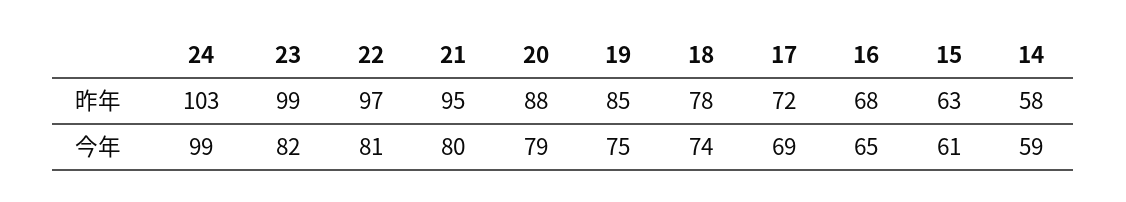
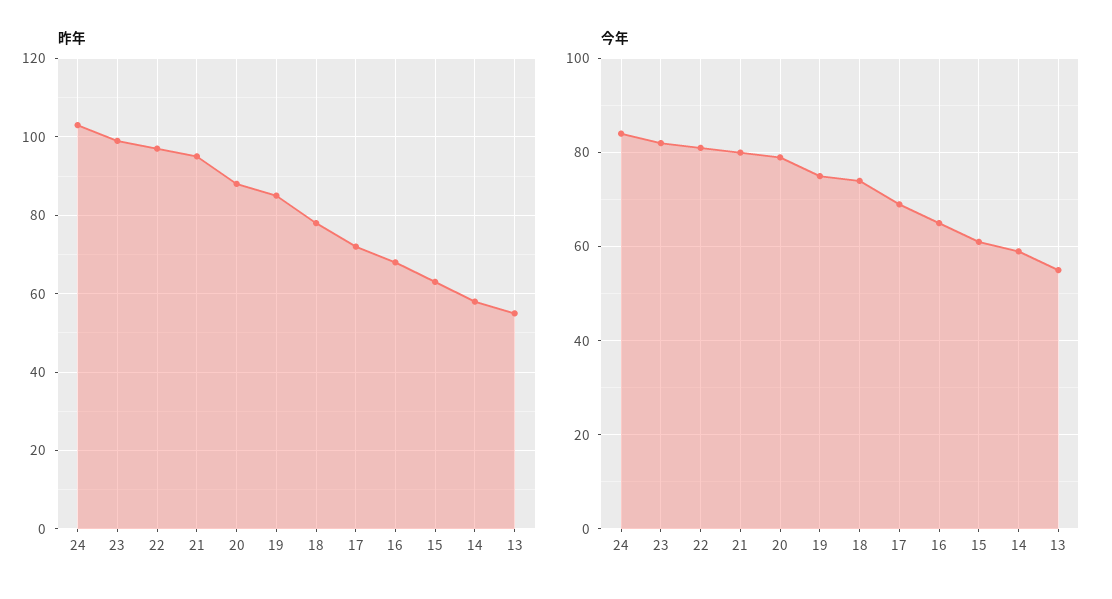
  {
    "昨年": {
      "24": 103,
      "23": 99,
      "22": 97,
      "21": 95,
      "20": 88,
      "19": 85,
      "18": 78,
      "17": 72,
      "16": 68,
      "15": 63,
-     "14": 58
+     "14": 58,
+     "13": 55
    },
    "今年": {
-     "24": 99,
+     "24": 85,
      "23": 82,
      "22": 81,
      "21": 80,
      "20": 79,
      "19": 75,
      "18": 74,
      "17": 69,
      "16": 65,
      "15": 61,
-     "14": 59
+     "14": 59,
+     "13": 55
    }
  }

